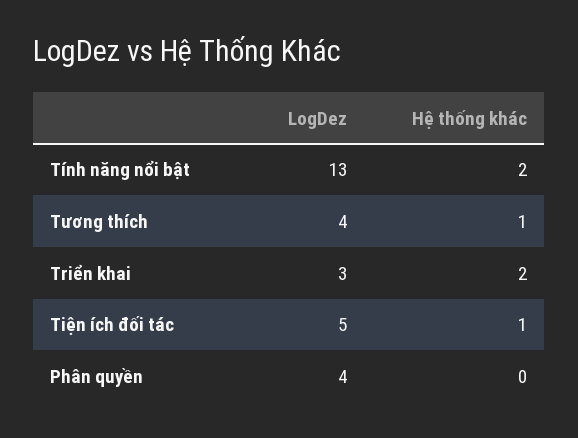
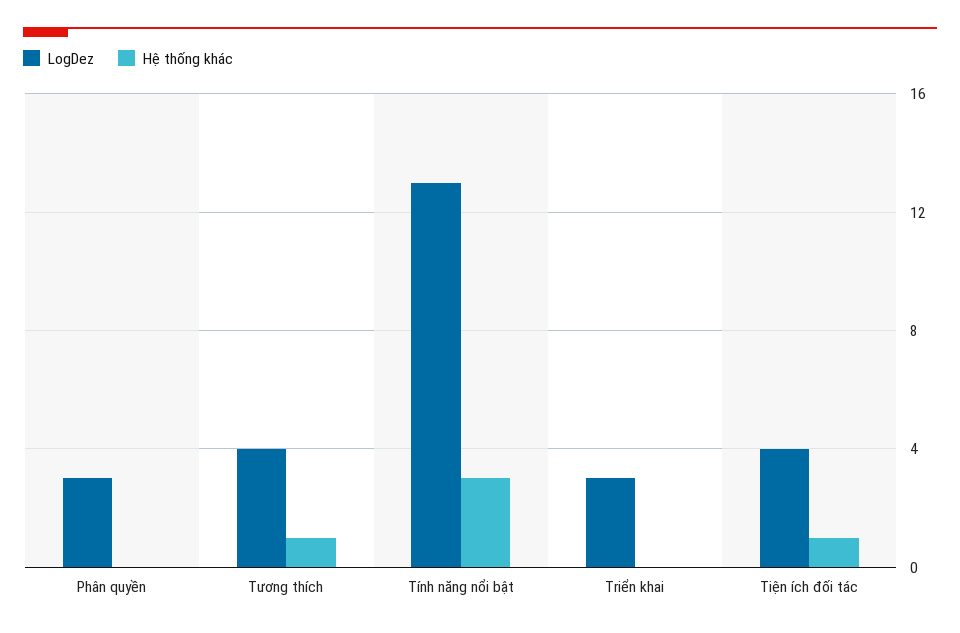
  {
    "LogDez": {
      "Tính năng nổi bật": 13,
      "Tương thích": 4,
      "Triển khai": 3,
-     "Tiện ích đối tác": 5,
+     "Tiện ích đối tác": 4,
-     "Phân quyền": 4
+     "Phân quyền": 3
    },
    "Hệ thống khác": {
-     "Tính năng nổi bật": 2,
+     "Tính năng nổi bật": 3,
      "Tương thích": 1,
-     "Triển khai": 2,
+     "Triển khai": 0,
      "Tiện ích đối tác": 1,
      "Phân quyền": 0
    }
  }

